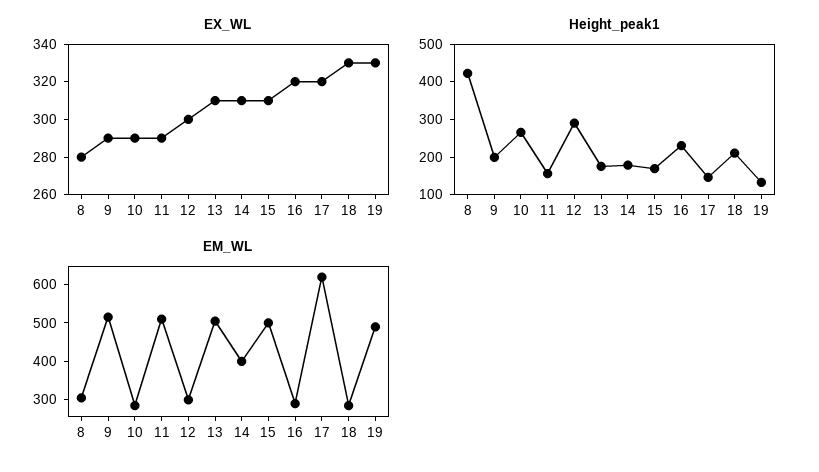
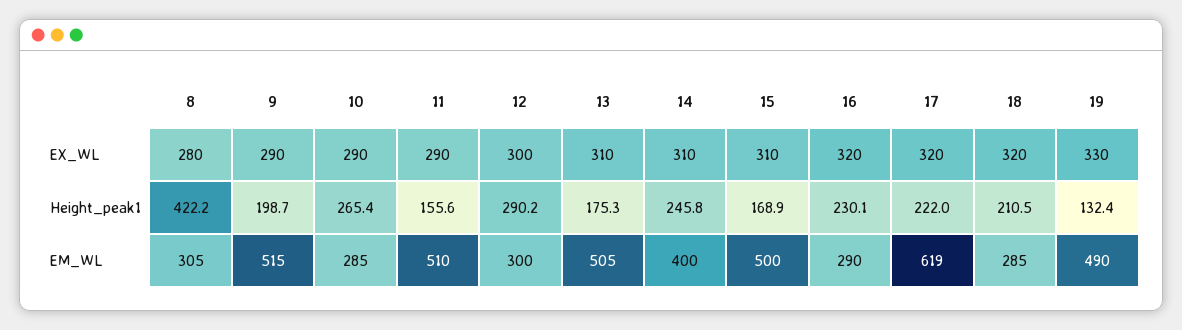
  {
    "EX_WL": {
      "8": 280,
      "9": 290,
      "10": 290,
      "11": 290,
      "12": 300,
      "13": 310,
      "14": 310,
      "15": 310,
      "16": 320,
      "17": 320,
-     "18": 330,
+     "18": 320,
      "19": 330
    },
    "Height_peak1": {
      "8": 422.2,
      "9": 198.7,
      "10": 265.4,
      "11": 155.6,
      "12": 290.2,
      "13": 175.3,
-     "14": 175,
+     "14": 245.8,
      "15": 168.9,
      "16": 230.1,
-     "17": 150,
+     "17": 222,
      "18": 210.5,
      "19": 132.4
    },
    "EM_WL": {
      "8": 305,
      "9": 515,
      "10": 285,
      "11": 510,
      "12": 300,
      "13": 505,
      "14": 400,
      "15": 500,
      "16": 290,
      "17": 619,
      "18": 285,
      "19": 490
    }
  }

